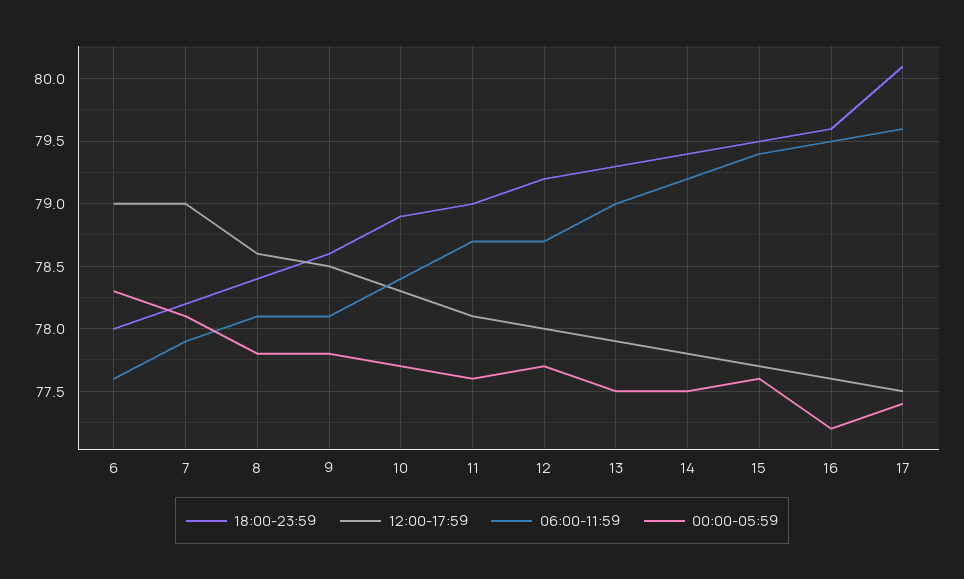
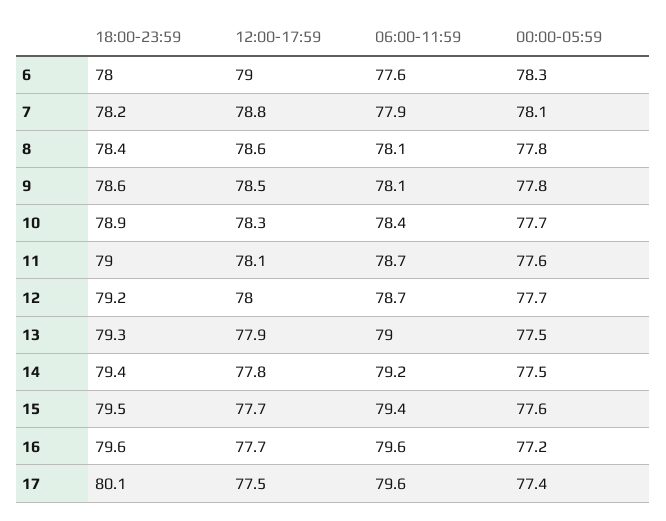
  {
    "18:00-23:59": {
      "6": 78,
      "7": 78.2,
      "8": 78.4,
      "9": 78.6,
      "10": 78.9,
      "11": 79,
      "12": 79.2,
      "13": 79.3,
      "14": 79.4,
      "15": 79.5,
      "16": 79.6,
      "17": 80.1
    },
    "12:00-17:59": {
      "6": 79,
-     "7": 79,
+     "7": 78.8,
      "8": 78.6,
      "9": 78.5,
      "10": 78.3,
      "11": 78.1,
      "12": 78,
      "13": 77.9,
      "14": 77.8,
      "15": 77.7,
-     "16": 77.6,
+     "16": 77.7,
      "17": 77.5
    },
    "06:00-11:59": {
      "6": 77.6,
      "7": 77.9,
      "8": 78.1,
      "9": 78.1,
      "10": 78.4,
      "11": 78.7,
      "12": 78.7,
      "13": 79,
      "14": 79.2,
      "15": 79.4,
-     "16": 79.5,
+     "16": 79.6,
      "17": 79.6
    },
    "00:00-05:59": {
      "6": 78.3,
      "7": 78.1,
      "8": 77.8,
      "9": 77.8,
      "10": 77.7,
      "11": 77.6,
      "12": 77.7,
      "13": 77.5,
      "14": 77.5,
      "15": 77.6,
      "16": 77.2,
      "17": 77.4
    }
  }

